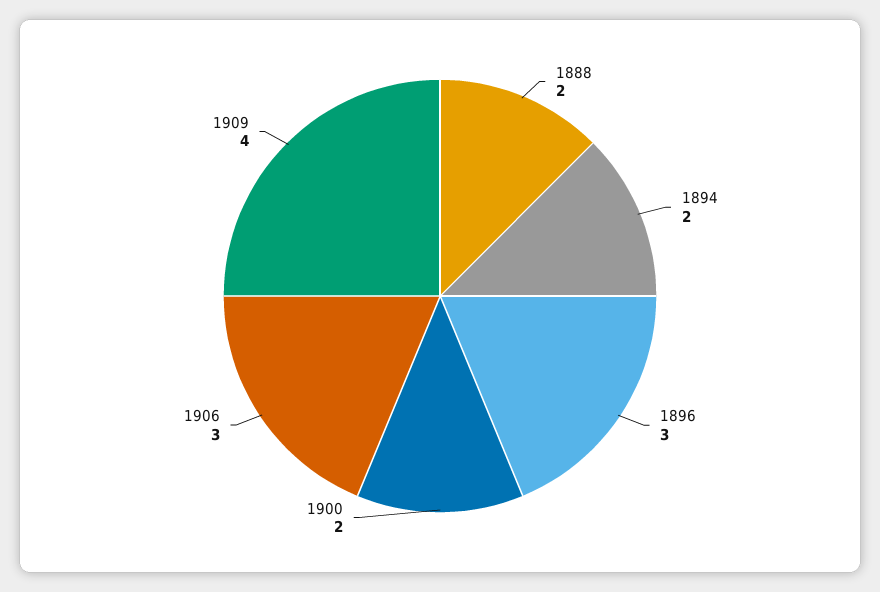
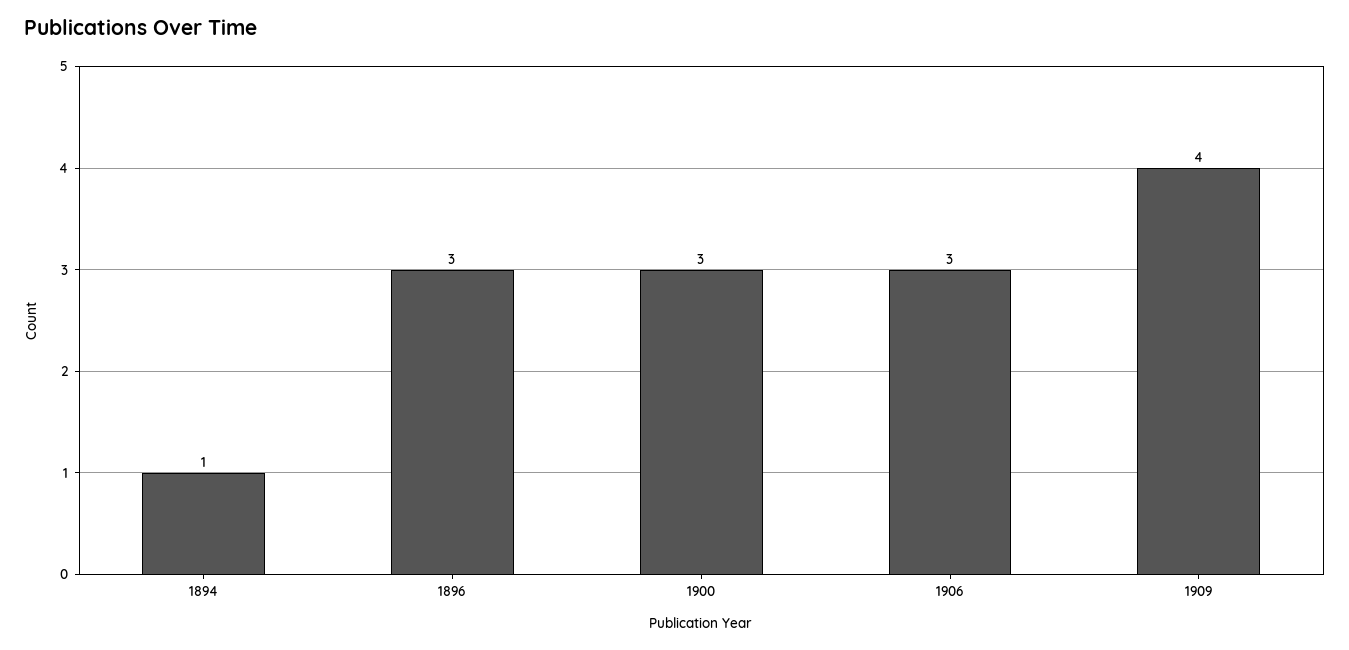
  {
-   "1888": 2,
-   "1894": 2,
+   "1894": 1,
    "1896": 3,
-   "1900": 2,
+   "1900": 3,
    "1906": 3,
    "1909": 4
  }

